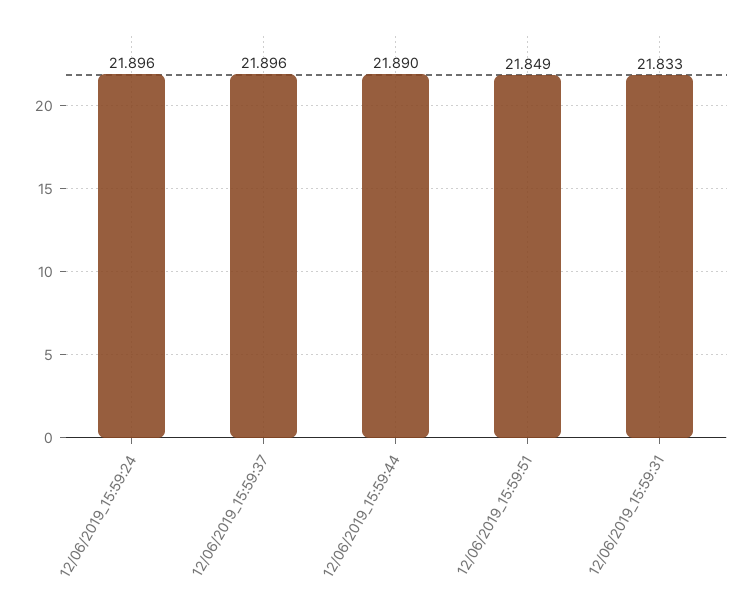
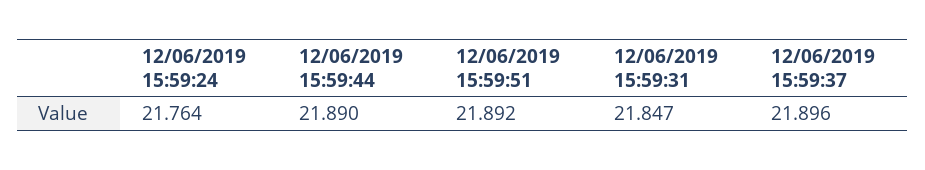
  {
-   "12/06/2019_15:59:24": 21.896,
+   "12/06/2019_15:59:24": 21.764,
    "12/06/2019_15:59:37": 21.896,
    "12/06/2019_15:59:44": 21.89,
-   "12/06/2019_15:59:51": 21.849,
+   "12/06/2019_15:59:51": 21.892,
-   "12/06/2019_15:59:31": 21.833
+   "12/06/2019_15:59:31": 21.847
  }

